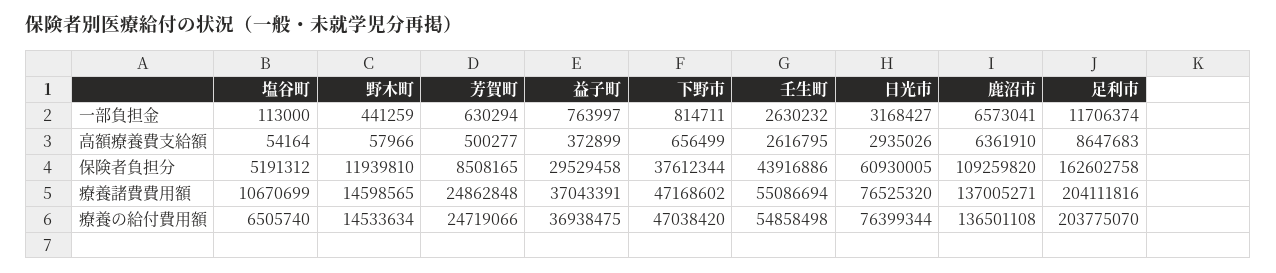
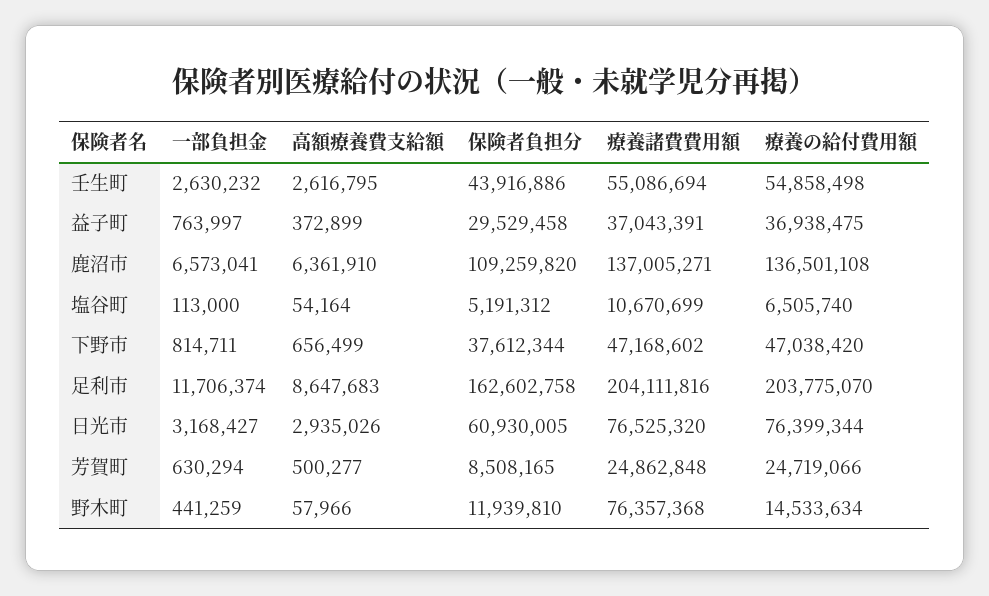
  {
    "塩谷町": {
      "一部負担金": 113000,
      "高額療養費支給額": 54164,
      "保険者負担分": 5191312,
      "療養諸費費用額": 10670699,
      "療養の給付費用額": 6505740
    },
    "野木町": {
      "一部負担金": 441259,
      "高額療養費支給額": 57966,
      "保険者負担分": 11939810,
-     "療養諸費費用額": 14598565,
+     "療養諸費費用額": 76357368,
      "療養の給付費用額": 14533634
    },
    "芳賀町": {
      "一部負担金": 630294,
      "高額療養費支給額": 500277,
      "保険者負担分": 8508165,
      "療養諸費費用額": 24862848,
      "療養の給付費用額": 24719066
    },
    "益子町": {
      "一部負担金": 763997,
      "高額療養費支給額": 372899,
      "保険者負担分": 29529458,
      "療養諸費費用額": 37043391,
      "療養の給付費用額": 36938475
    },
    "下野市": {
      "一部負担金": 814711,
      "高額療養費支給額": 656499,
      "保険者負担分": 37612344,
      "療養諸費費用額": 47168602,
      "療養の給付費用額": 47038420
    },
    "壬生町": {
      "一部負担金": 2630232,
      "高額療養費支給額": 2616795,
      "保険者負担分": 43916886,
      "療養諸費費用額": 55086694,
      "療養の給付費用額": 54858498
    },
    "日光市": {
      "一部負担金": 3168427,
      "高額療養費支給額": 2935026,
      "保険者負担分": 60930005,
      "療養諸費費用額": 76525320,
      "療養の給付費用額": 76399344
    },
    "鹿沼市": {
      "一部負担金": 6573041,
      "高額療養費支給額": 6361910,
      "保険者負担分": 109259820,
      "療養諸費費用額": 137005271,
      "療養の給付費用額": 136501108
    },
    "足利市": {
      "一部負担金": 11706374,
      "高額療養費支給額": 8647683,
      "保険者負担分": 162602758,
      "療養諸費費用額": 204111816,
      "療養の給付費用額": 203775070
    }
  }

